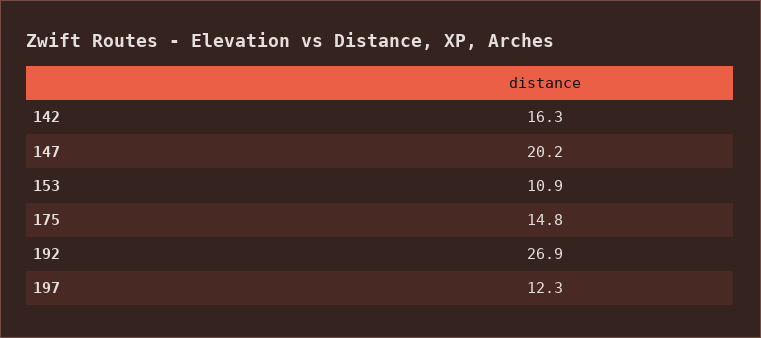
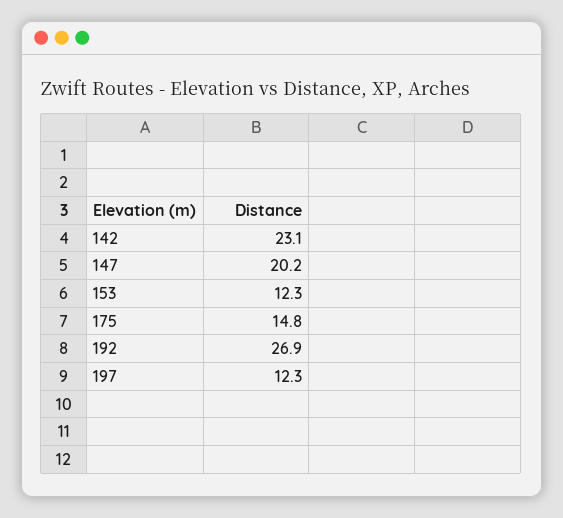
  {
-   "142": 16.3,
+   "142": 23.1,
    "147": 20.2,
-   "153": 10.9,
+   "153": 12.3,
    "175": 14.8,
    "192": 26.9,
    "197": 12.3
  }

